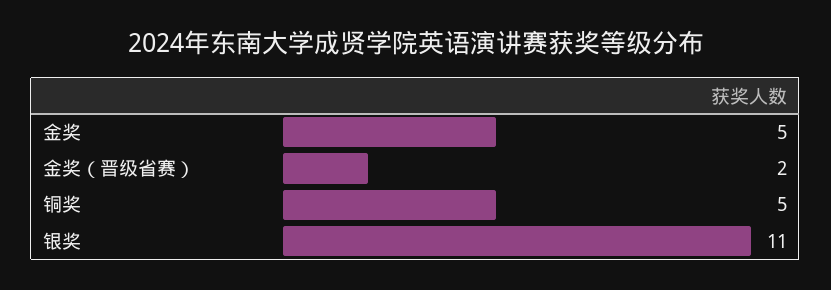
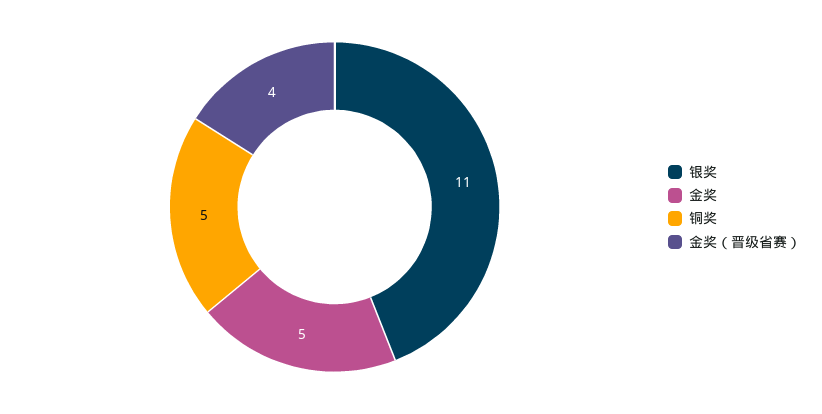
  {
    "金奖": 5,
-   "金奖（晋级省赛）": 2,
+   "金奖（晋级省赛）": 4,
    "铜奖": 5,
    "银奖": 11
  }

